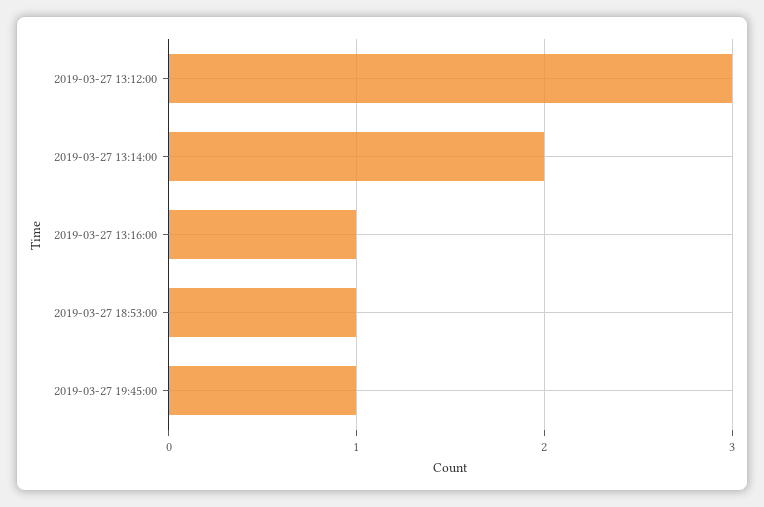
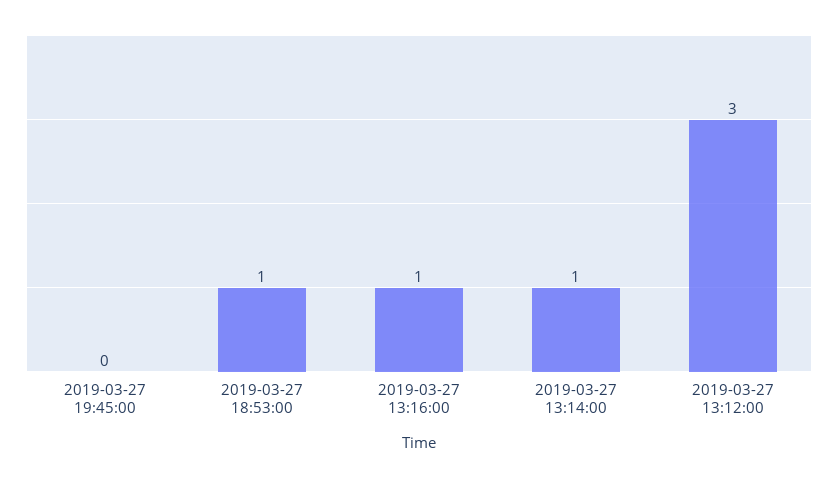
  {
    "2019-03-27 13:12:00": 3,
-   "2019-03-27 13:14:00": 2,
+   "2019-03-27 13:14:00": 1,
    "2019-03-27 13:16:00": 1,
    "2019-03-27 18:53:00": 1,
-   "2019-03-27 19:45:00": 1
+   "2019-03-27 19:45:00": 0
  }

